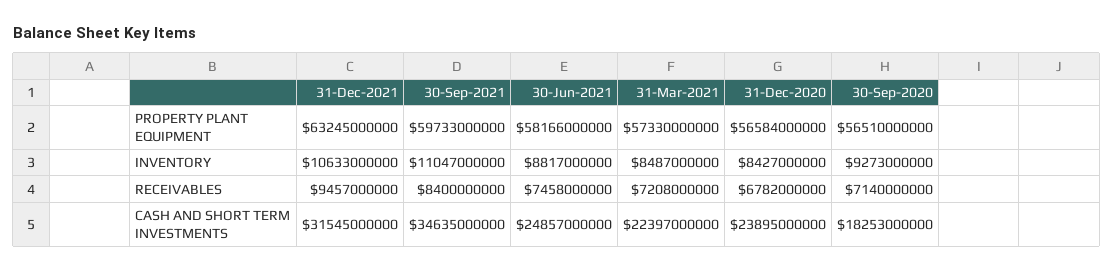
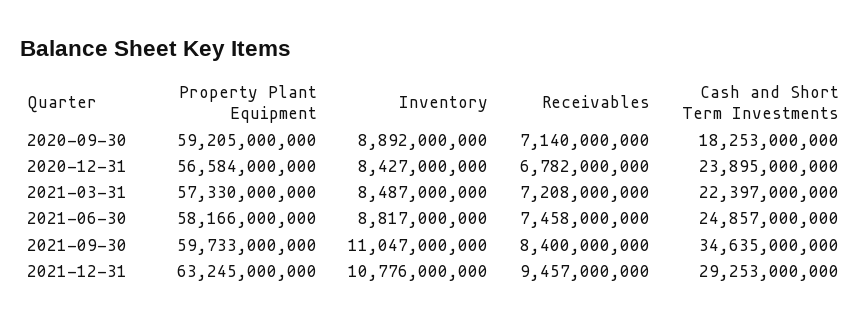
  {
    "31-Dec-2021": {
      "PROPERTY PLANT EQUIPMENT": 63245000000,
-     "INVENTORY": 10633000000,
+     "INVENTORY": 10776000000,
      "RECEIVABLES": 9457000000,
-     "CASH AND SHORT TERM INVESTMENTS": 31545000000
+     "CASH AND SHORT TERM INVESTMENTS": 29253000000
    },
    "30-Sep-2021": {
      "PROPERTY PLANT EQUIPMENT": 59733000000,
      "INVENTORY": 11047000000,
      "RECEIVABLES": 8400000000,
      "CASH AND SHORT TERM INVESTMENTS": 34635000000
    },
    "30-Jun-2021": {
      "PROPERTY PLANT EQUIPMENT": 58166000000,
      "INVENTORY": 8817000000,
      "RECEIVABLES": 7458000000,
      "CASH AND SHORT TERM INVESTMENTS": 24857000000
    },
    "31-Mar-2021": {
      "PROPERTY PLANT EQUIPMENT": 57330000000,
      "INVENTORY": 8487000000,
      "RECEIVABLES": 7208000000,
      "CASH AND SHORT TERM INVESTMENTS": 22397000000
    },
    "31-Dec-2020": {
      "PROPERTY PLANT EQUIPMENT": 56584000000,
      "INVENTORY": 8427000000,
      "RECEIVABLES": 6782000000,
      "CASH AND SHORT TERM INVESTMENTS": 23895000000
    },
    "30-Sep-2020": {
-     "PROPERTY PLANT EQUIPMENT": 56510000000,
+     "PROPERTY PLANT EQUIPMENT": 59205000000,
-     "INVENTORY": 9273000000,
+     "INVENTORY": 8892000000,
      "RECEIVABLES": 7140000000,
      "CASH AND SHORT TERM INVESTMENTS": 18253000000
    }
  }

